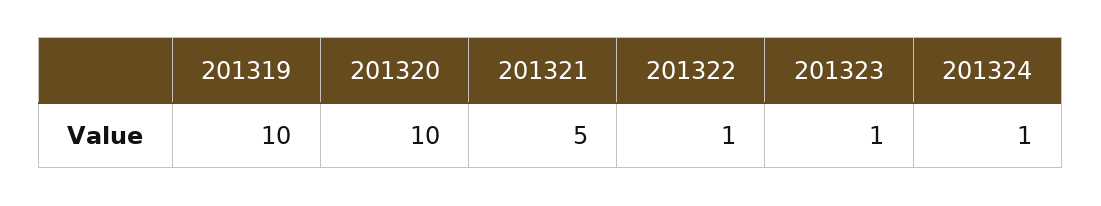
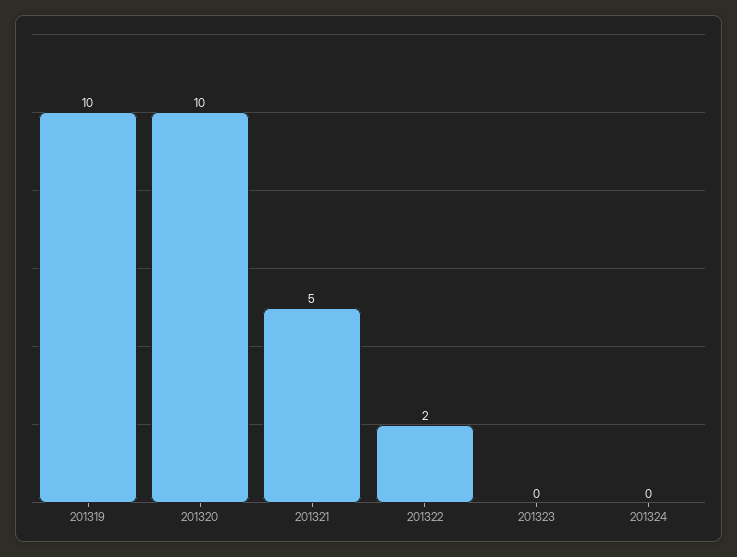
  {
    "201319": 10,
    "201320": 10,
    "201321": 5,
-   "201322": 1,
+   "201322": 2,
-   "201323": 1,
+   "201323": 0,
-   "201324": 1
+   "201324": 0
  }

